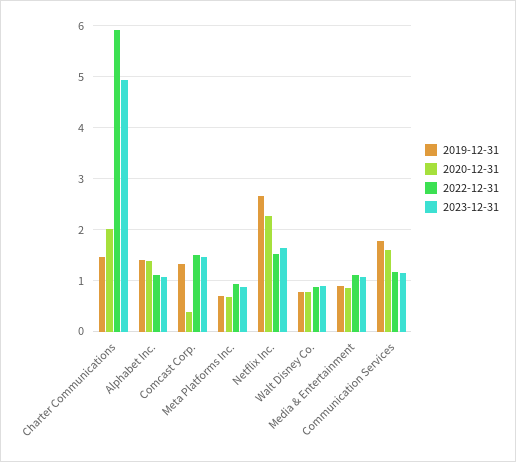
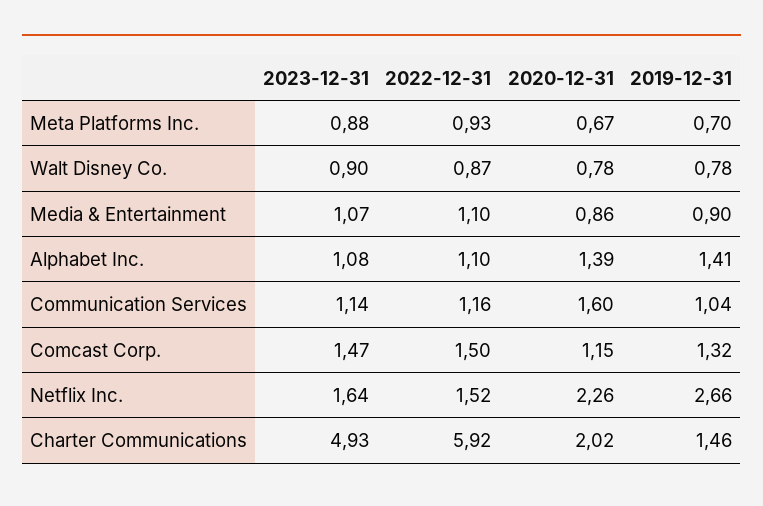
  {
    "2019-12-31": {
      "Charter Communications": 1.46,
      "Alphabet Inc.": 1.41,
      "Comcast Corp.": 1.32,
      "Meta Platforms Inc.": 0.7,
      "Netflix Inc.": 2.66,
      "Walt Disney Co.": 0.78,
      "Media & Entertainment": 0.9,
-     "Communication Services": 1.8
+     "Communication Services": 1.04
    },
    "2020-12-31": {
      "Charter Communications": 2.02,
      "Alphabet Inc.": 1.39,
-     "Comcast Corp.": 0.4,
+     "Comcast Corp.": 1.15,
      "Meta Platforms Inc.": 0.67,
      "Netflix Inc.": 2.26,
      "Walt Disney Co.": 0.78,
      "Media & Entertainment": 0.86,
      "Communication Services": 1.6
    },
    "2022-12-31": {
      "Charter Communications": 5.92,
      "Alphabet Inc.": 1.1,
      "Comcast Corp.": 1.5,
      "Meta Platforms Inc.": 0.93,
      "Netflix Inc.": 1.52,
      "Walt Disney Co.": 0.87,
      "Media & Entertainment": 1.1,
      "Communication Services": 1.16
    },
    "2023-12-31": {
      "Charter Communications": 4.93,
      "Alphabet Inc.": 1.08,
      "Comcast Corp.": 1.47,
      "Meta Platforms Inc.": 0.88,
      "Netflix Inc.": 1.64,
      "Walt Disney Co.": 0.9,
      "Media & Entertainment": 1.07,
      "Communication Services": 1.14
    }
  }

